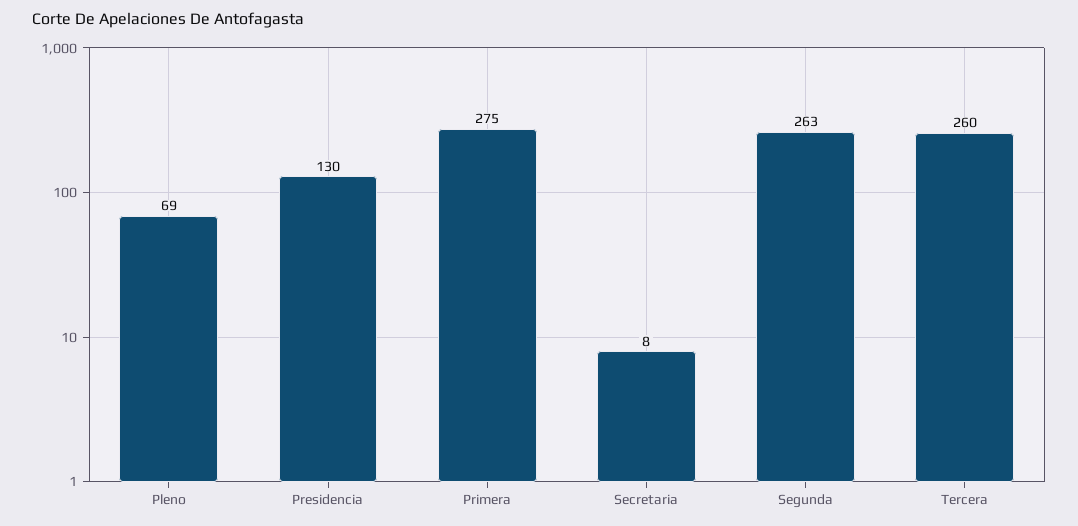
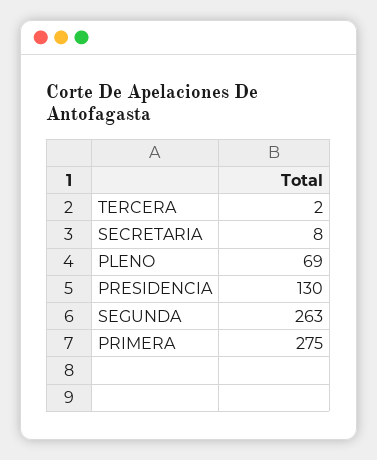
  {
    "Pleno": 69,
    "Presidencia": 130,
    "Primera": 275,
    "Secretaria": 8,
    "Segunda": 263,
-   "Tercera": 260
+   "Tercera": 2
  }

